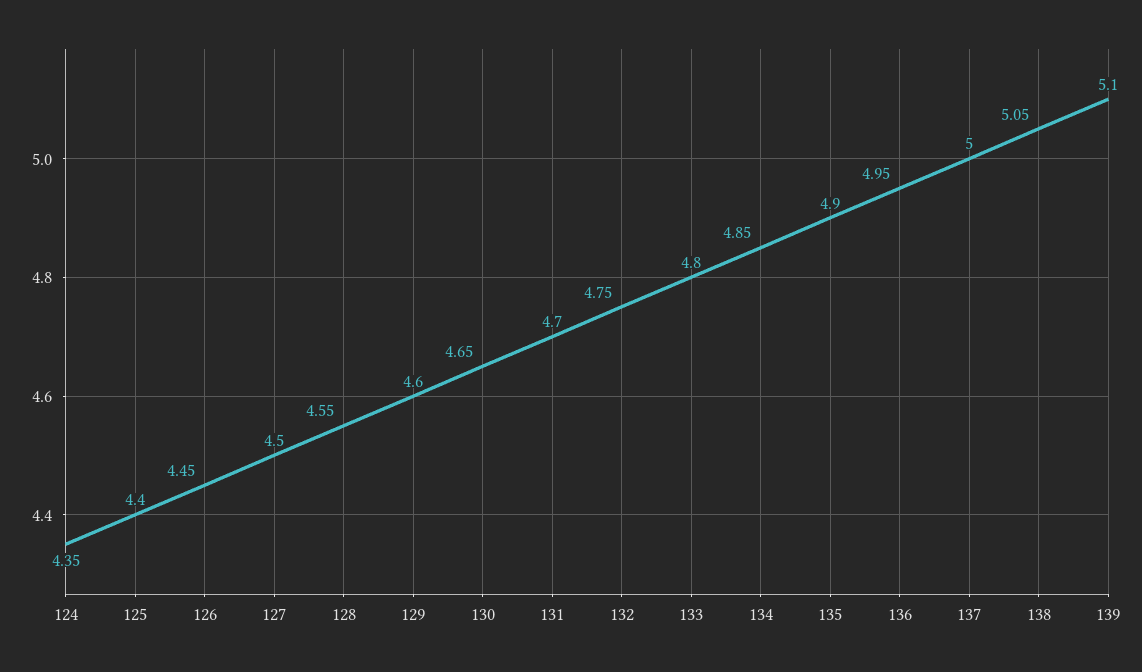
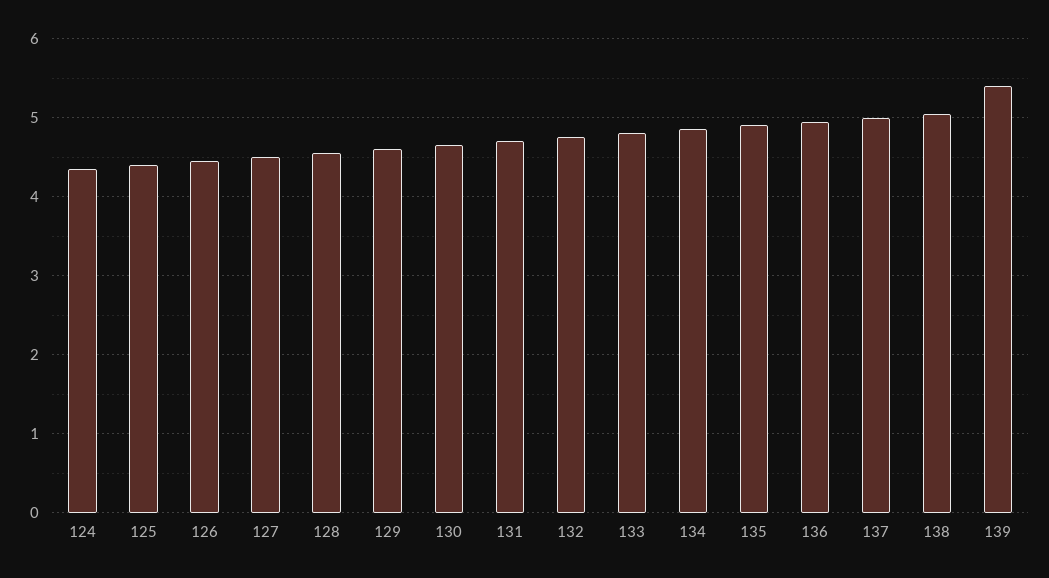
  {
    "124": 4.35,
    "125": 4.4,
    "126": 4.45,
    "127": 4.5,
    "128": 4.55,
    "129": 4.6,
    "130": 4.65,
    "131": 4.7,
    "132": 4.75,
    "133": 4.8,
    "134": 4.85,
    "135": 4.9,
    "136": 4.95,
    "137": 5,
    "138": 5.05,
-   "139": 5.1
+   "139": 5.4
  }

